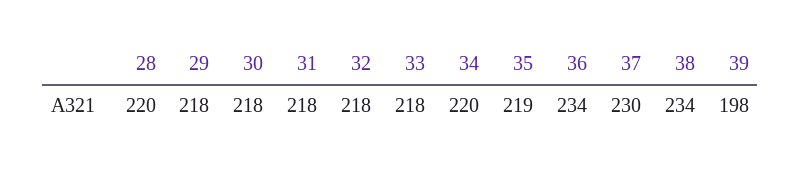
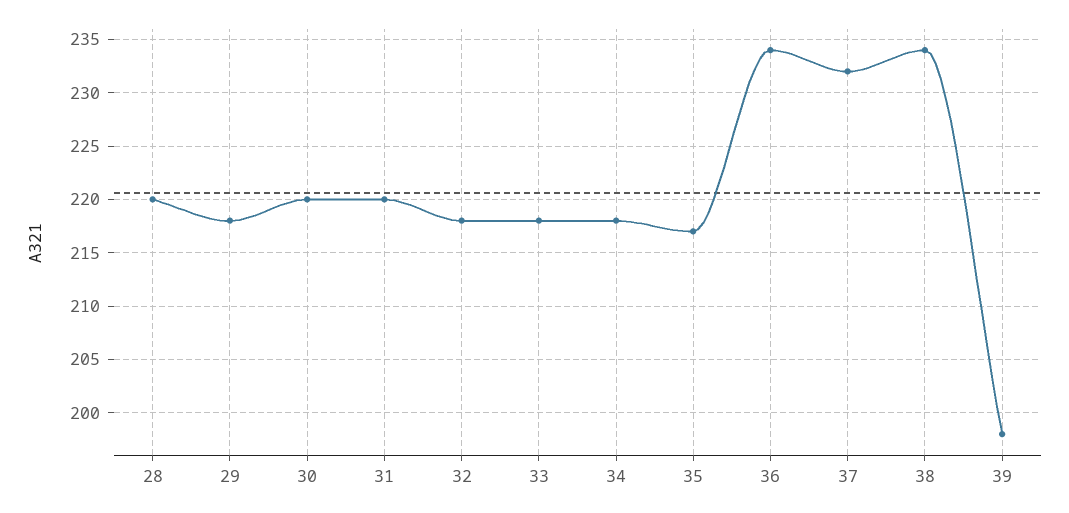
  {
    "28": 220,
    "29": 218,
-   "30": 218,
+   "30": 220,
-   "31": 218,
+   "31": 220,
    "32": 218,
    "33": 218,
-   "34": 220,
+   "34": 218,
-   "35": 219,
+   "35": 217,
    "36": 234,
-   "37": 230,
+   "37": 232,
    "38": 234,
    "39": 198
  }

